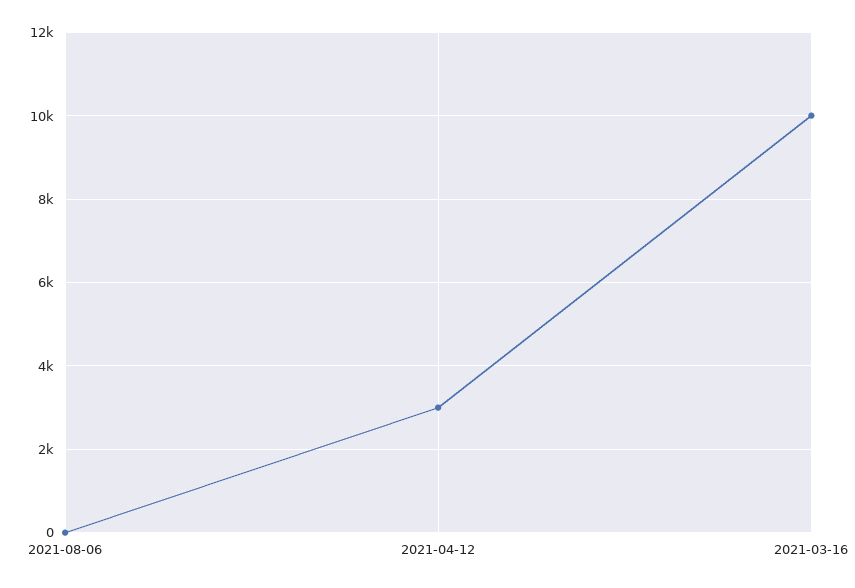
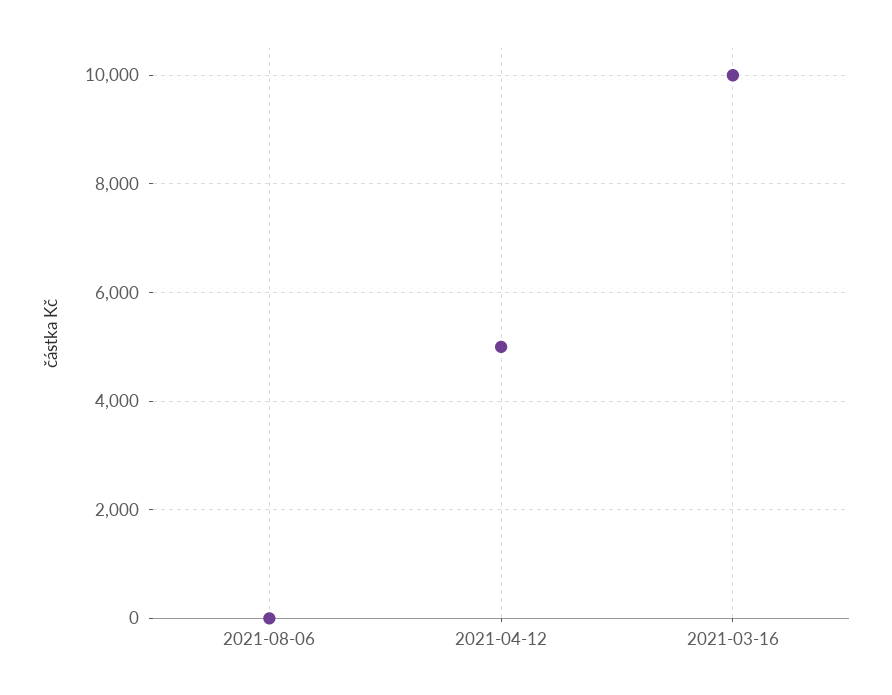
  {
    "2021-08-06": 0,
-   "2021-04-12": 3000,
+   "2021-04-12": 5000,
    "2021-03-16": 10000
  }

